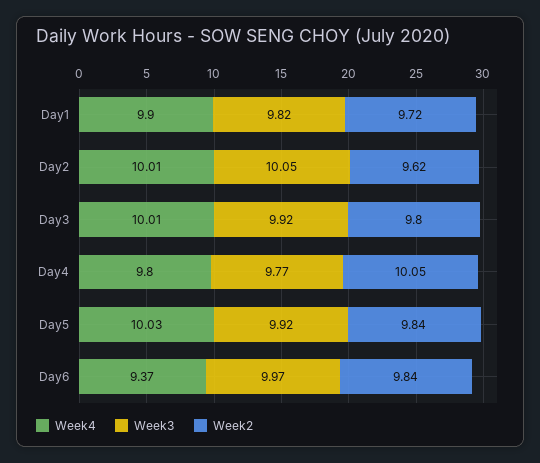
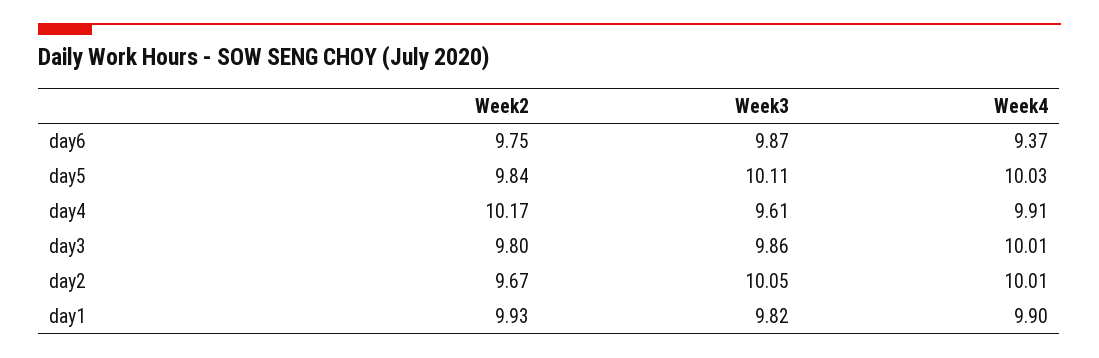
  {
    "Week4": {
      "Day1": 9.9,
      "Day2": 10.01,
      "Day3": 10.01,
-     "Day4": 9.8,
+     "Day4": 9.91,
      "Day5": 10.03,
      "Day6": 9.37
    },
    "Week3": {
      "Day1": 9.82,
      "Day2": 10.05,
-     "Day3": 9.92,
+     "Day3": 9.86,
-     "Day4": 9.77,
+     "Day4": 9.61,
-     "Day5": 9.92,
+     "Day5": 10.11,
-     "Day6": 9.97
+     "Day6": 9.87
    },
    "Week2": {
-     "Day1": 9.72,
+     "Day1": 9.93,
-     "Day2": 9.62,
+     "Day2": 9.67,
      "Day3": 9.8,
-     "Day4": 10.05,
+     "Day4": 10.17,
      "Day5": 9.84,
-     "Day6": 9.84
+     "Day6": 9.75
    }
  }

